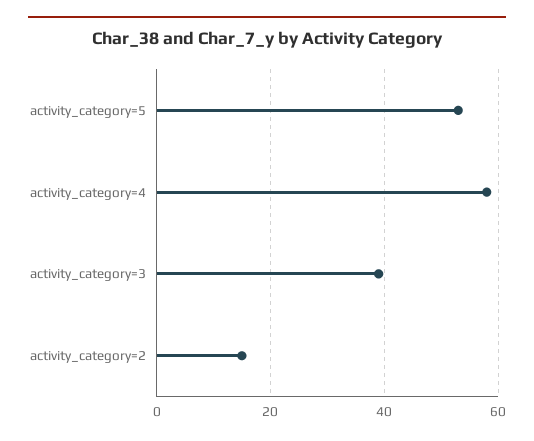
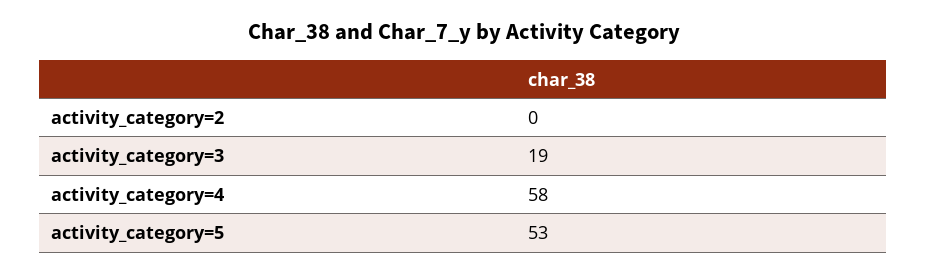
  {
    "activity_category=5": 53,
    "activity_category=4": 58,
-   "activity_category=3": 40,
+   "activity_category=3": 19,
-   "activity_category=2": 15
+   "activity_category=2": 0
  }

